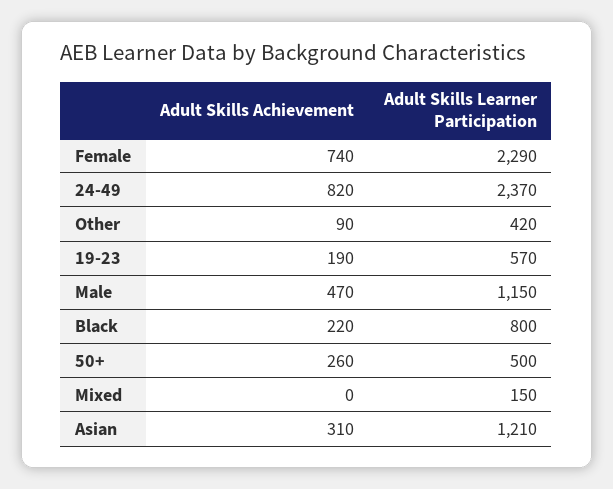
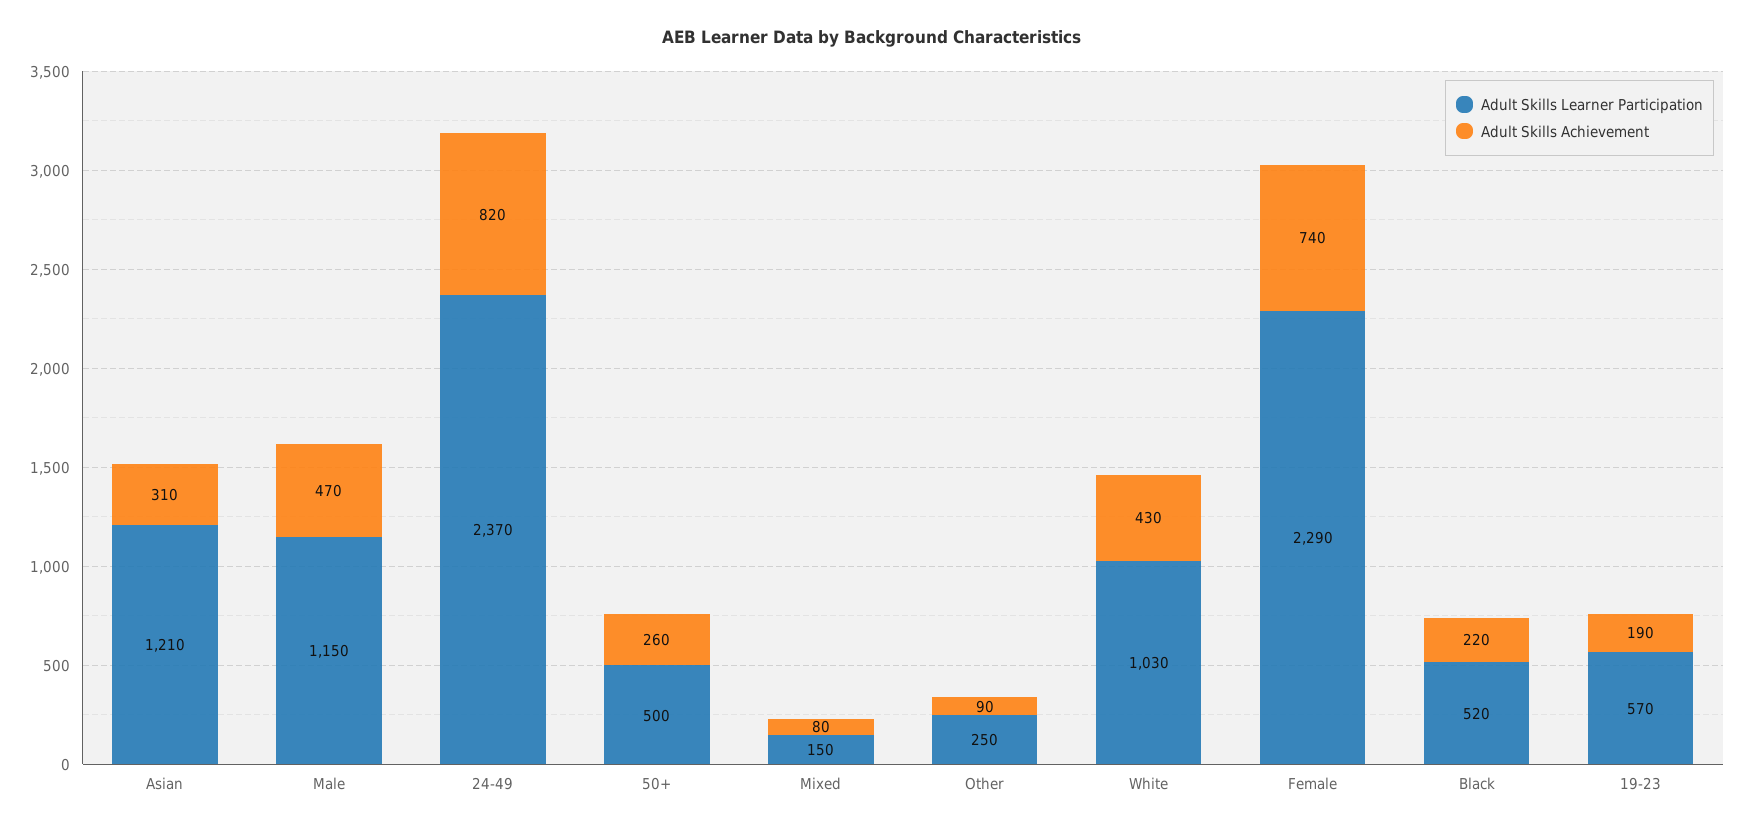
  {
    "Adult Skills Achievement": {
      "Female": 740,
      "24-49": 820,
      "Other": 90,
      "19-23": 190,
      "Male": 470,
      "Black": 220,
      "50+": 260,
-     "Mixed": 0,
+     "Mixed": 80,
-     "Asian": 310
+     "Asian": 310,
+     "White": 430
    },
    "Adult Skills Learner Participation": {
      "Female": 2290,
      "24-49": 2370,
-     "Other": 420,
+     "Other": 250,
      "19-23": 570,
      "Male": 1150,
-     "Black": 800,
+     "Black": 520,
      "50+": 500,
      "Mixed": 150,
-     "Asian": 1210
+     "Asian": 1210,
+     "White": 1030
    }
  }

